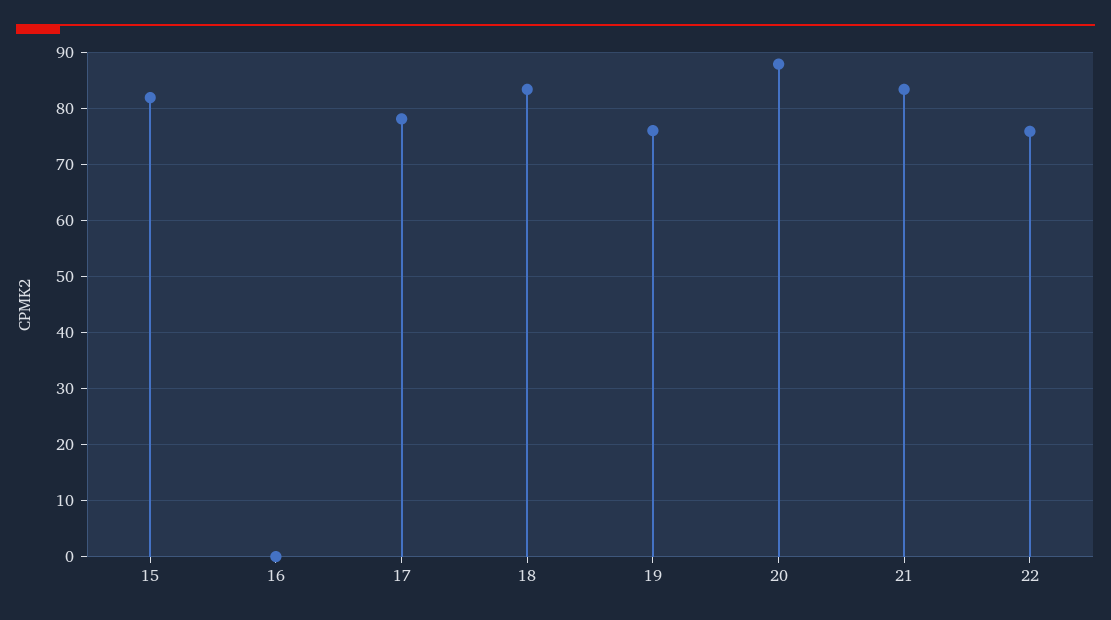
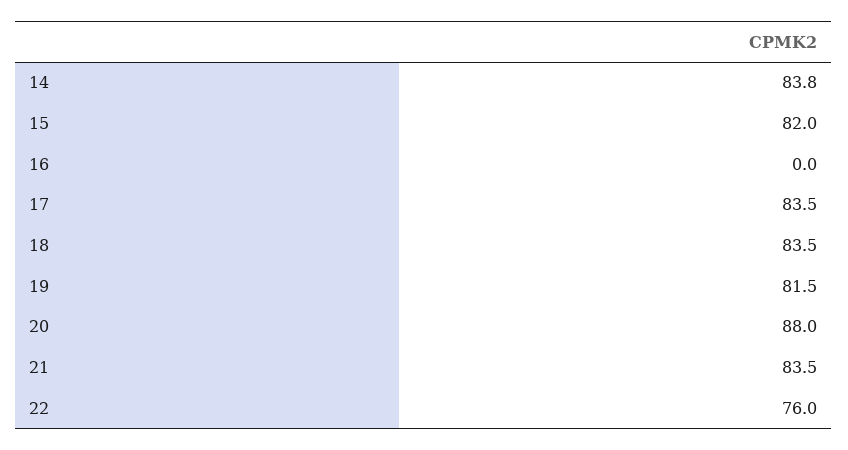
  {
    "15": 82,
    "16": 0,
-   "17": 78,
+   "17": 83.5,
    "18": 83.5,
-   "19": 76,
+   "19": 81.5,
    "20": 88,
    "21": 83.5,
-   "22": 76
+   "22": 76,
+   "14": 83.8
  }

